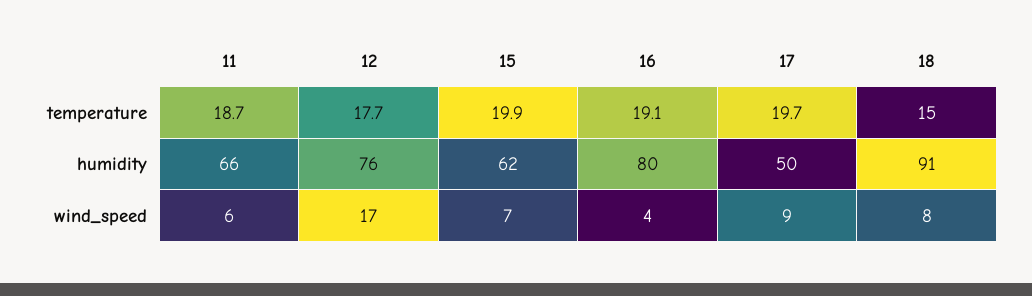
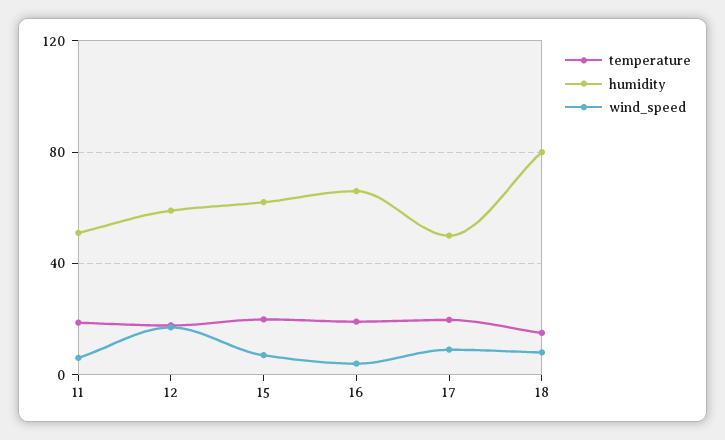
  {
    "temperature": {
      "11": 18.7,
      "12": 17.7,
      "15": 19.9,
      "16": 19.1,
      "17": 19.7,
      "18": 15
    },
    "humidity": {
-     "11": 66,
+     "11": 50,
-     "12": 76,
+     "12": 60,
      "15": 62,
-     "16": 80,
+     "16": 65,
      "17": 50,
-     "18": 91
+     "18": 80
    },
    "wind_speed": {
      "11": 6,
      "12": 17,
      "15": 7,
      "16": 4,
      "17": 9,
      "18": 8
    }
  }

